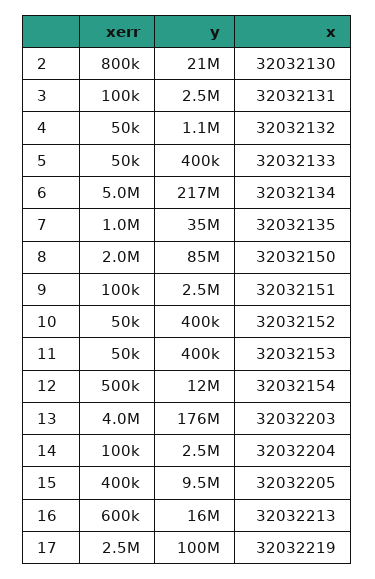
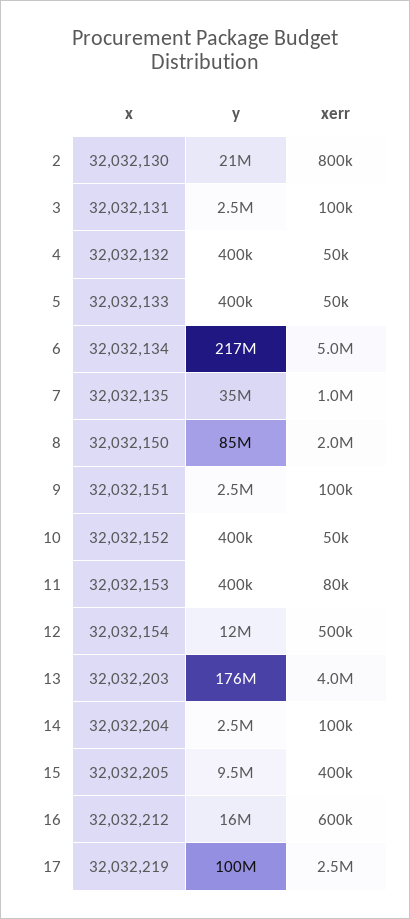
  {
    "xerr": {
      "2": 800000,
      "3": 100000,
      "4": 50000,
      "5": 50000,
      "6": 5000000,
      "7": 1000000,
      "8": 2000000,
      "9": 100000,
      "10": 50000,
-     "11": 50000,
+     "11": 80000,
      "12": 500000,
      "13": 4000000,
      "14": 100000,
      "15": 400000,
      "16": 600000,
      "17": 2500000
    },
    "y": {
      "2": 21000000,
      "3": 2500000,
-     "4": 1100000,
+     "4": 400000,
      "5": 400000,
      "6": 217000000,
      "7": 35000000,
      "8": 85000000,
      "9": 2500000,
      "10": 400000,
      "11": 400000,
      "12": 12000000,
      "13": 176000000,
      "14": 2500000,
      "15": 9500000,
      "16": 16000000,
      "17": 100000000
    },
    "x": {
      "2": 32032130,
      "3": 32032131,
      "4": 32032132,
      "5": 32032133,
      "6": 32032134,
      "7": 32032135,
      "8": 32032150,
      "9": 32032151,
      "10": 32032152,
      "11": 32032153,
      "12": 32032154,
      "13": 32032203,
      "14": 32032204,
      "15": 32032205,
-     "16": 32032213,
+     "16": 32032212,
      "17": 32032219
    }
  }

